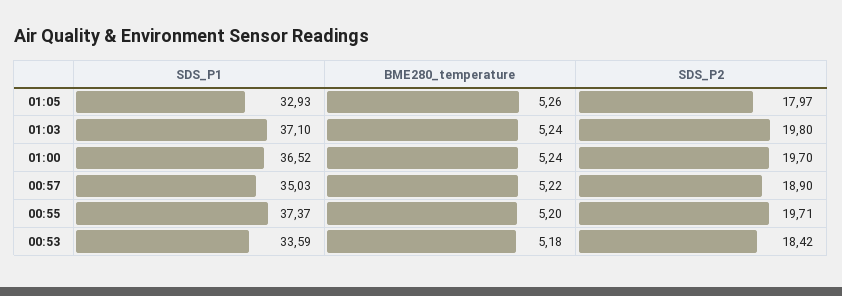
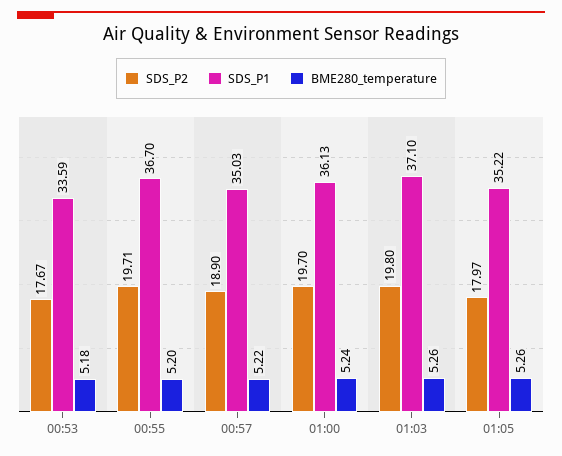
  {
    "SDS_P1": {
-     "01:05": 32.93,
+     "01:05": 35.22,
      "01:03": 37.1,
-     "01:00": 36.52,
+     "01:00": 36.13,
      "00:57": 35.03,
-     "00:55": 37.37,
+     "00:55": 36.7,
      "00:53": 33.59
    },
    "BME280_temperature": {
      "01:05": 5.26,
-     "01:03": 5.24,
+     "01:03": 5.26,
      "01:00": 5.24,
      "00:57": 5.22,
      "00:55": 5.2,
      "00:53": 5.18
    },
    "SDS_P2": {
      "01:05": 17.97,
      "01:03": 19.8,
      "01:00": 19.7,
      "00:57": 18.9,
      "00:55": 19.71,
-     "00:53": 18.42
+     "00:53": 17.67
    }
  }

